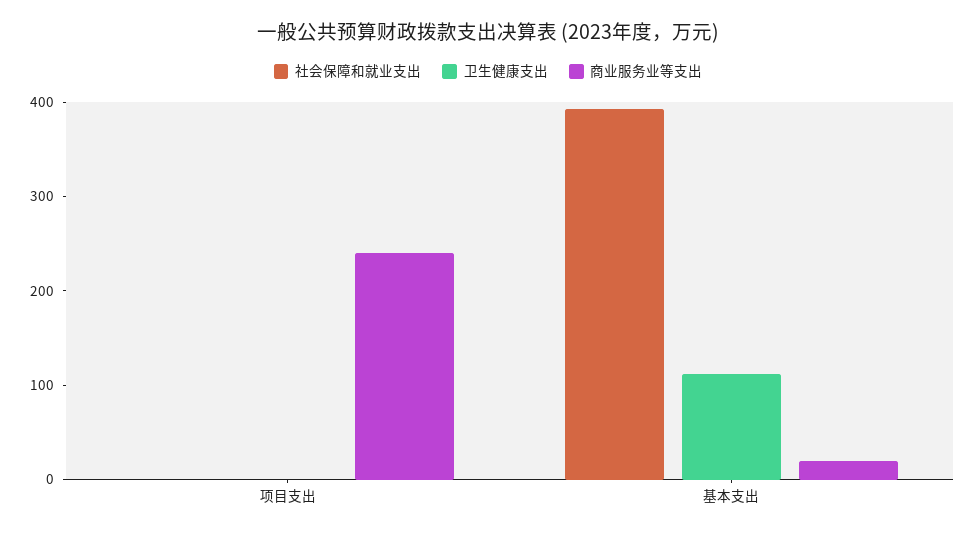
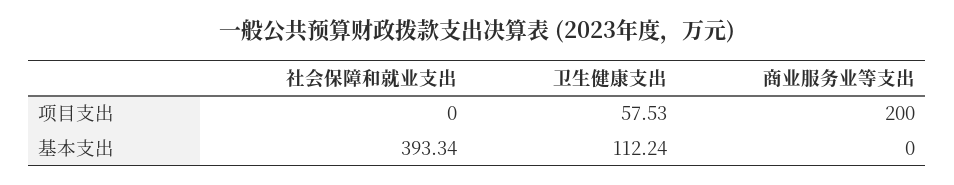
  {
    "社会保障和就业支出": {
      "项目支出": 0,
      "基本支出": 393.34
    },
    "卫生健康支出": {
-     "项目支出": 0,
+     "项目支出": 57.53,
      "基本支出": 112.24
    },
    "商业服务业等支出": {
-     "项目支出": 240,
+     "项目支出": 200,
-     "基本支出": 20
+     "基本支出": 0
    }
  }

